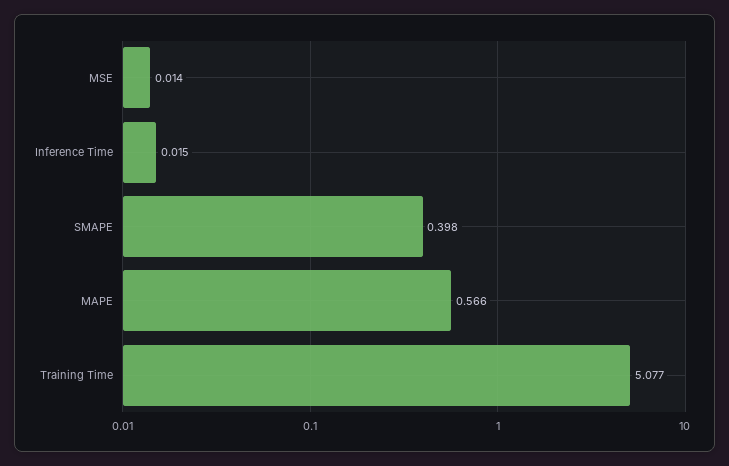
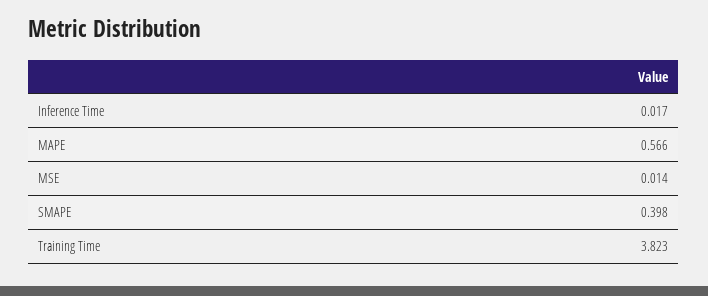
  {
    "MSE": 0.014,
-   "Inference Time": 0.015,
+   "Inference Time": 0.017,
    "SMAPE": 0.398,
    "MAPE": 0.566,
-   "Training Time": 5.077
+   "Training Time": 3.823
  }

